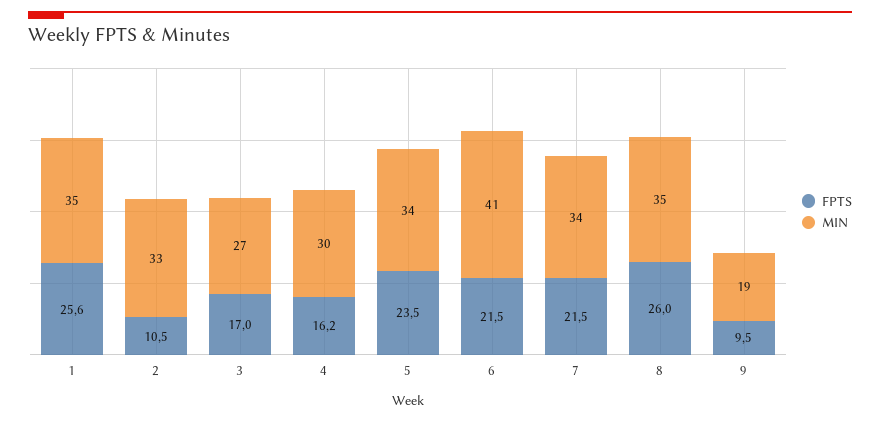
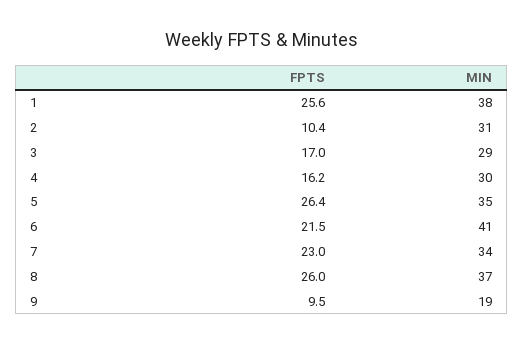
  {
    "FPTS": {
      "1": 25.6,
-     "2": 10.5,
+     "2": 10.4,
      "3": 17,
      "4": 16.2,
-     "5": 23.5,
+     "5": 26.4,
      "6": 21.5,
-     "7": 21.5,
+     "7": 23,
      "8": 26,
      "9": 9.5
    },
    "MIN": {
-     "1": 35,
+     "1": 38,
-     "2": 33,
+     "2": 31,
-     "3": 27,
+     "3": 29,
      "4": 30,
-     "5": 34,
+     "5": 35,
      "6": 41,
      "7": 34,
-     "8": 35,
+     "8": 37,
      "9": 19
    }
  }

